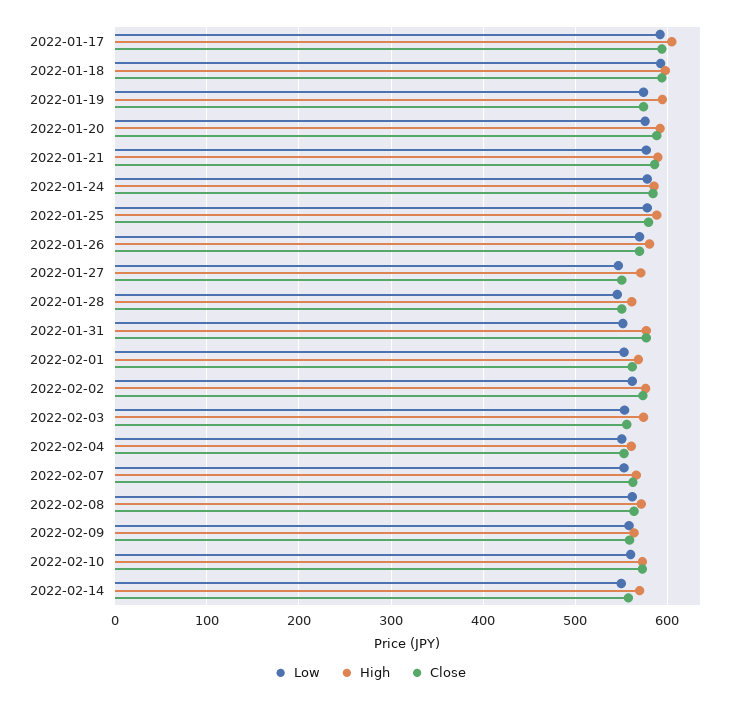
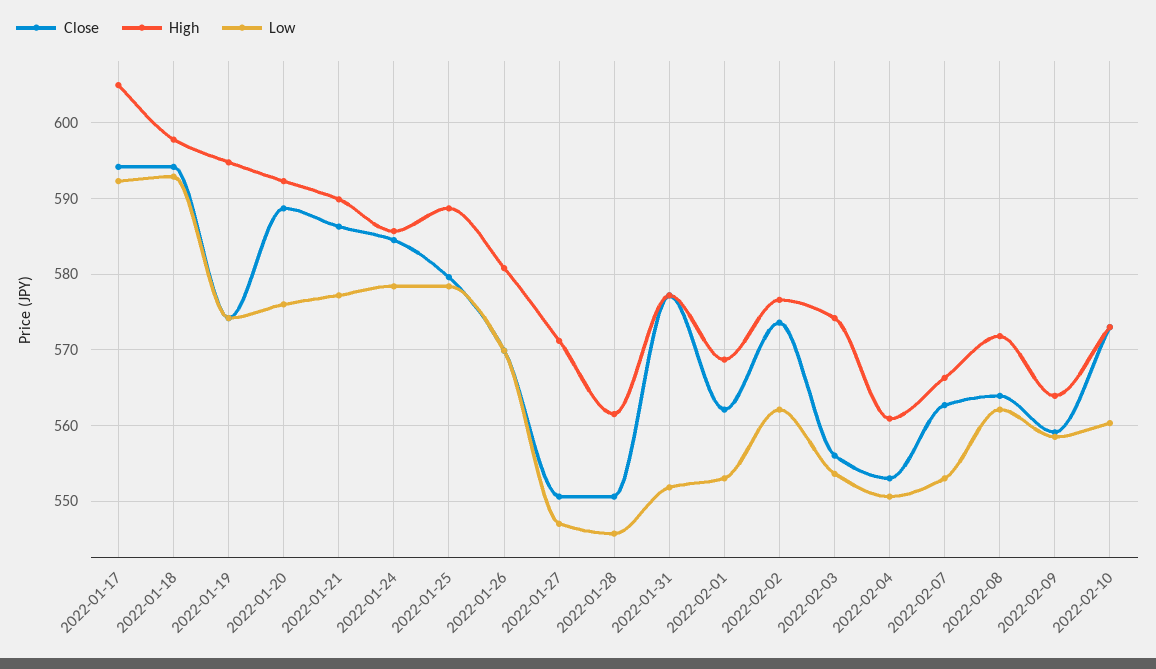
  {
    "Low": {
      "2022-01-17": 592,
      "2022-01-18": 593,
      "2022-01-19": 574,
      "2022-01-20": 576,
      "2022-01-21": 577,
      "2022-01-24": 578,
      "2022-01-25": 578,
      "2022-01-26": 570,
      "2022-01-27": 547,
      "2022-01-28": 546,
      "2022-01-31": 552,
      "2022-02-01": 553,
      "2022-02-02": 562,
      "2022-02-03": 554,
      "2022-02-04": 551,
      "2022-02-07": 553,
      "2022-02-08": 562,
      "2022-02-09": 559,
-     "2022-02-10": 560,
+     "2022-02-10": 560
-     "2022-02-14": 550
    },
    "High": {
      "2022-01-17": 605,
      "2022-01-18": 598,
      "2022-01-19": 595,
      "2022-01-20": 592,
      "2022-01-21": 590,
      "2022-01-24": 586,
      "2022-01-25": 589,
      "2022-01-26": 581,
      "2022-01-27": 571,
      "2022-01-28": 562,
      "2022-01-31": 577,
      "2022-02-01": 569,
      "2022-02-02": 577,
      "2022-02-03": 574,
      "2022-02-04": 561,
      "2022-02-07": 566,
      "2022-02-08": 572,
      "2022-02-09": 564,
-     "2022-02-10": 573,
+     "2022-02-10": 573
-     "2022-02-14": 570
    },
    "Close": {
      "2022-01-17": 594,
      "2022-01-18": 594,
      "2022-01-19": 574,
      "2022-01-20": 589,
      "2022-01-21": 586,
      "2022-01-24": 585,
      "2022-01-25": 580,
      "2022-01-26": 570,
      "2022-01-27": 551,
      "2022-01-28": 551,
      "2022-01-31": 577,
      "2022-02-01": 562,
      "2022-02-02": 574,
      "2022-02-03": 556,
      "2022-02-04": 553,
      "2022-02-07": 563,
      "2022-02-08": 564,
      "2022-02-09": 559,
-     "2022-02-10": 573,
+     "2022-02-10": 573
-     "2022-02-14": 560
    }
  }

